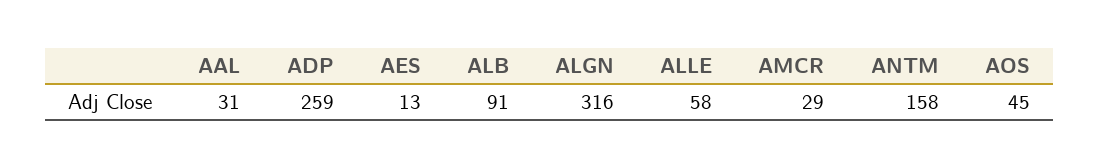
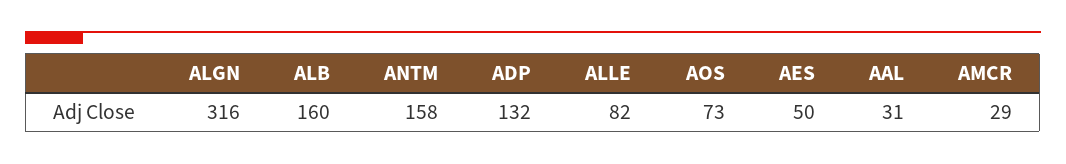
  {
    "AAL": 31,
-   "ADP": 259,
+   "ADP": 132,
-   "AES": 13,
+   "AES": 50,
-   "ALB": 91,
+   "ALB": 160,
    "ALGN": 316,
-   "ALLE": 58,
+   "ALLE": 82,
    "AMCR": 29,
    "ANTM": 158,
-   "AOS": 45
+   "AOS": 73
  }

